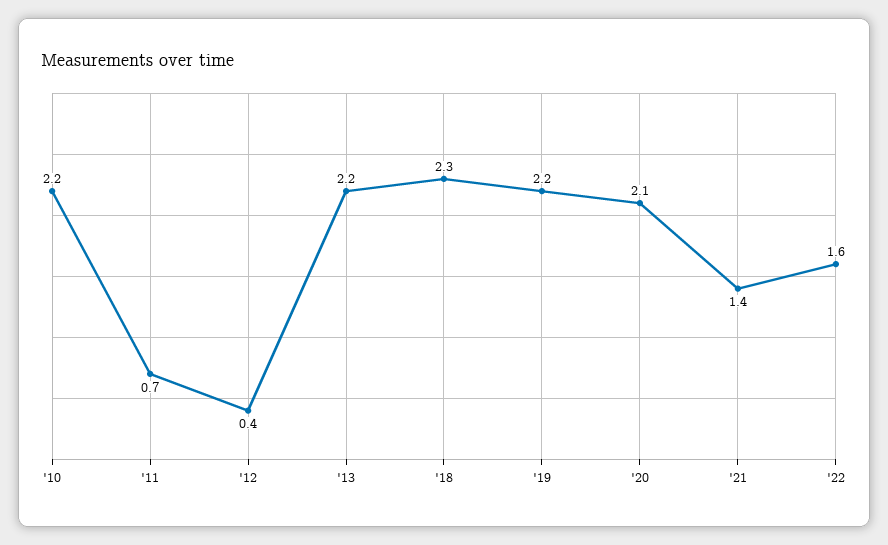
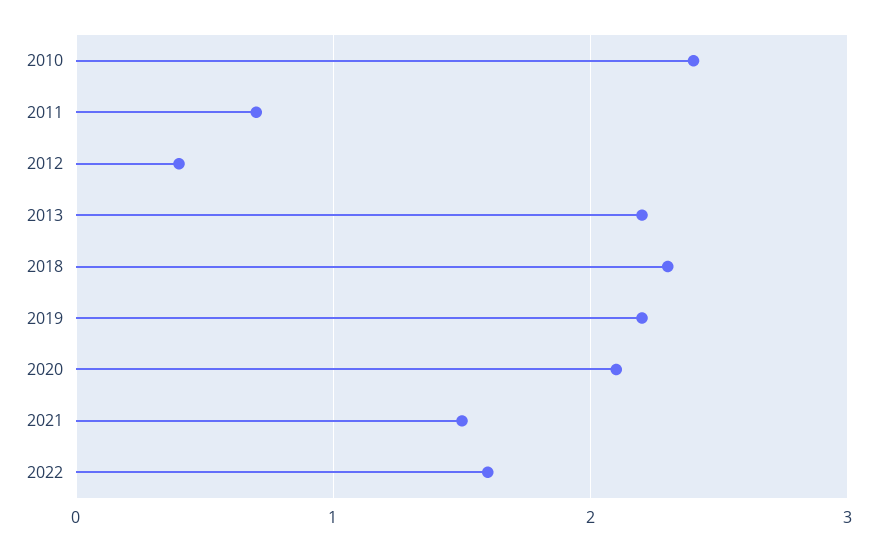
  {
-   "'10": 2.2,
+   "'10": 2.4,
    "'11": 0.7,
    "'12": 0.4,
    "'13": 2.2,
    "'18": 2.3,
    "'19": 2.2,
    "'20": 2.1,
-   "'21": 1.4,
+   "'21": 1.5,
    "'22": 1.6
  }

